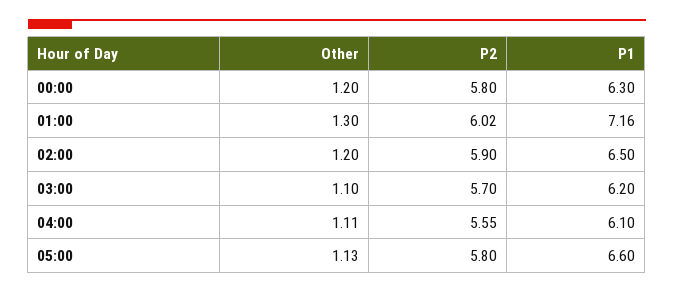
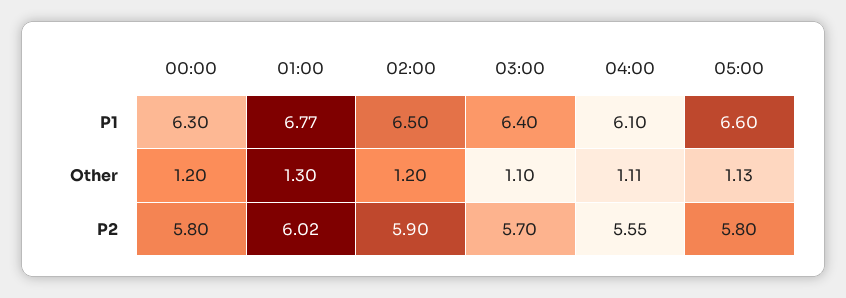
  {
    "Other": {
      "00:00": 1.2,
      "01:00": 1.3,
      "02:00": 1.2,
      "03:00": 1.1,
      "04:00": 1.11,
      "05:00": 1.13
    },
    "P2": {
      "00:00": 5.8,
      "01:00": 6.02,
      "02:00": 5.9,
      "03:00": 5.7,
      "04:00": 5.55,
      "05:00": 5.8
    },
    "P1": {
      "00:00": 6.3,
-     "01:00": 7.16,
+     "01:00": 6.77,
      "02:00": 6.5,
-     "03:00": 6.2,
+     "03:00": 6.4,
      "04:00": 6.1,
      "05:00": 6.6
    }
  }

